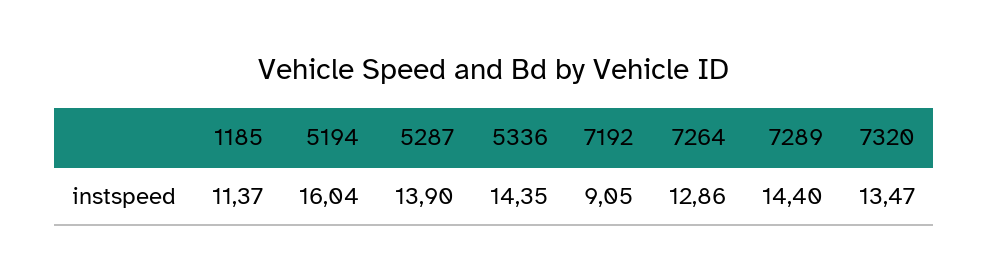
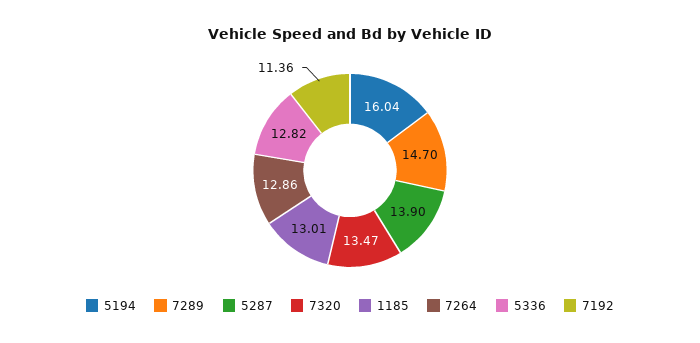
  {
-   "1185": 11.37,
+   "1185": 13.01,
    "5194": 16.04,
    "5287": 13.9,
-   "5336": 14.35,
+   "5336": 12.82,
-   "7192": 9.05,
+   "7192": 11.36,
    "7264": 12.86,
-   "7289": 14.4,
+   "7289": 14.7,
    "7320": 13.47
  }

